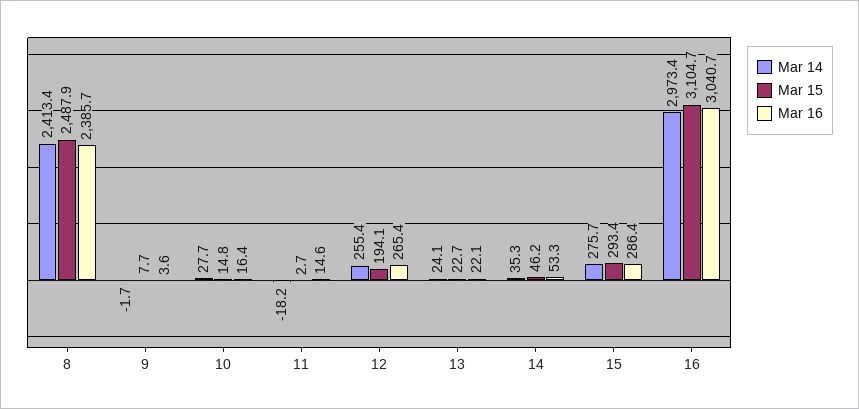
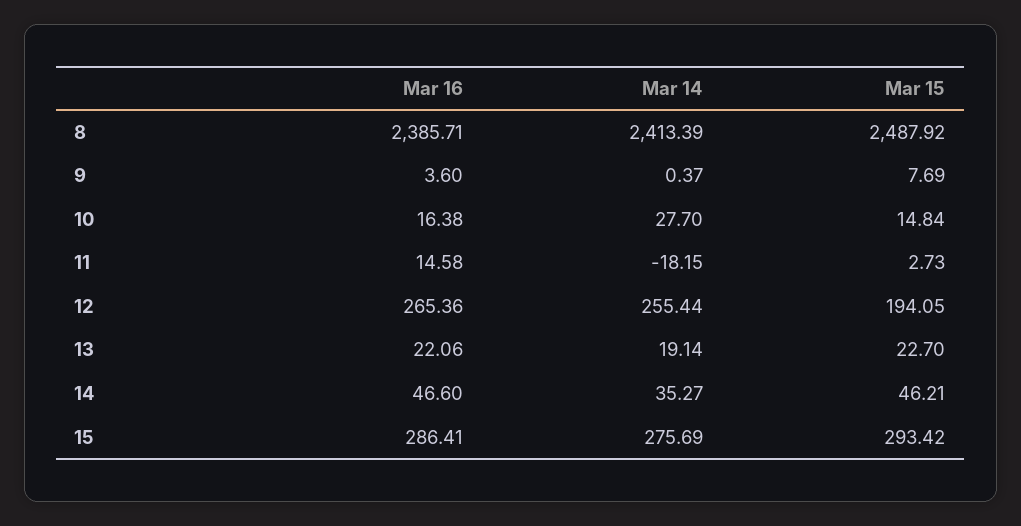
  {
    "Mar 14": {
      "8": 2413.39,
-     "9": -1.7,
+     "9": 0.37,
      "10": 27.7,
      "11": -18.15,
      "12": 255.44,
-     "13": 24.1,
+     "13": 19.14,
      "14": 35.27,
-     "15": 275.69,
+     "15": 275.69
-     "16": 2973.4
    },
    "Mar 15": {
      "8": 2487.92,
      "9": 7.69,
      "10": 14.84,
      "11": 2.73,
      "12": 194.05,
      "13": 22.7,
      "14": 46.21,
-     "15": 293.42,
+     "15": 293.42
-     "16": 3104.7
    },
    "Mar 16": {
      "8": 2385.71,
      "9": 3.6,
      "10": 16.38,
      "11": 14.58,
      "12": 265.36,
      "13": 22.06,
-     "14": 53.3,
+     "14": 46.6,
-     "15": 286.41,
+     "15": 286.41
-     "16": 3040.7
    }
  }

